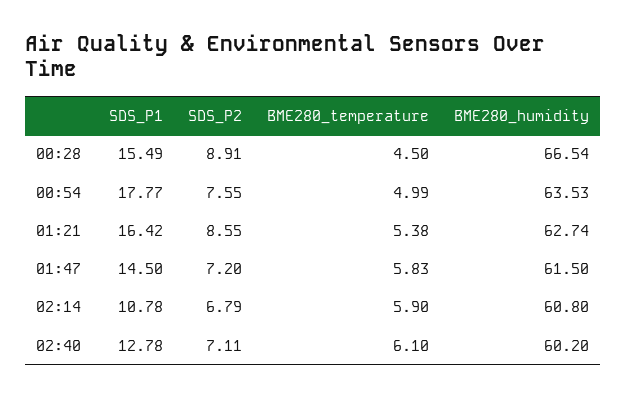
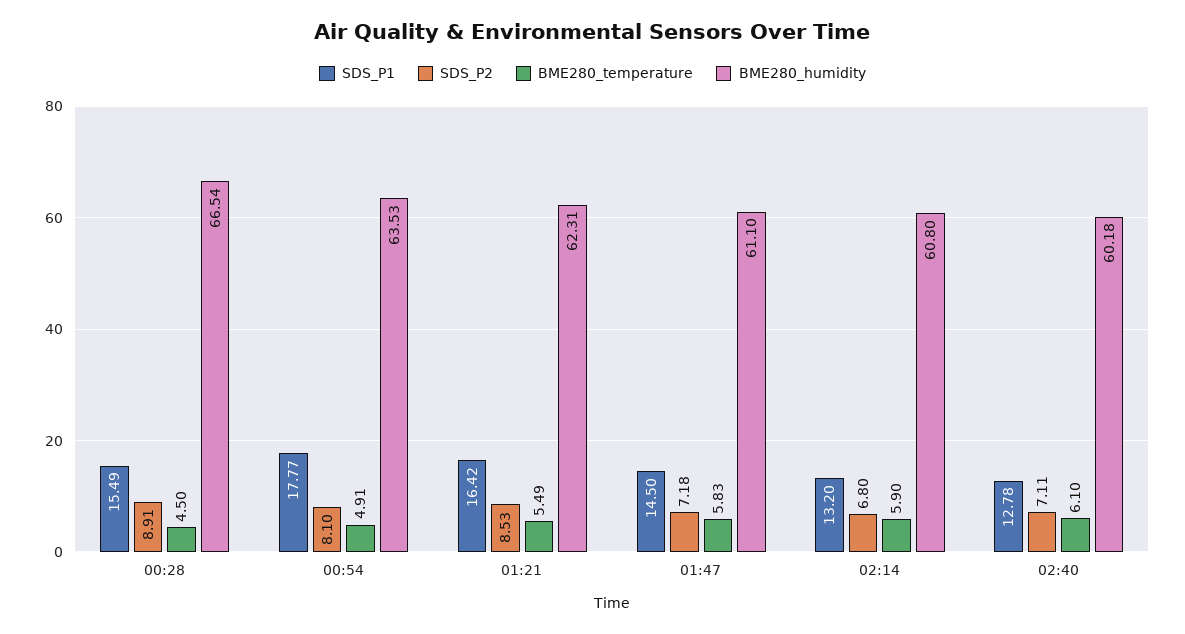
  {
    "SDS_P1": {
      "00:28": 15.49,
      "00:54": 17.77,
      "01:21": 16.42,
      "01:47": 14.5,
-     "02:14": 10.78,
+     "02:14": 13.2,
      "02:40": 12.78
    },
    "SDS_P2": {
      "00:28": 8.91,
-     "00:54": 7.55,
+     "00:54": 8.1,
-     "01:21": 8.55,
+     "01:21": 8.53,
-     "01:47": 7.2,
+     "01:47": 7.18,
-     "02:14": 6.79,
+     "02:14": 6.8,
      "02:40": 7.11
    },
    "BME280_temperature": {
      "00:28": 4.5,
-     "00:54": 4.99,
+     "00:54": 4.91,
-     "01:21": 5.38,
+     "01:21": 5.49,
      "01:47": 5.83,
      "02:14": 5.9,
      "02:40": 6.1
    },
    "BME280_humidity": {
      "00:28": 66.54,
      "00:54": 63.53,
-     "01:21": 62.74,
+     "01:21": 62.31,
-     "01:47": 61.5,
+     "01:47": 61.1,
      "02:14": 60.8,
-     "02:40": 60.2
+     "02:40": 60.18
    }
  }

